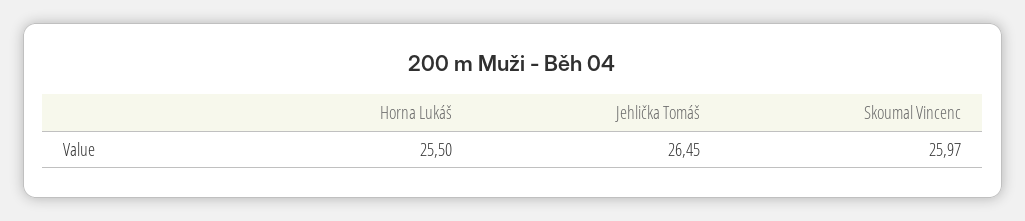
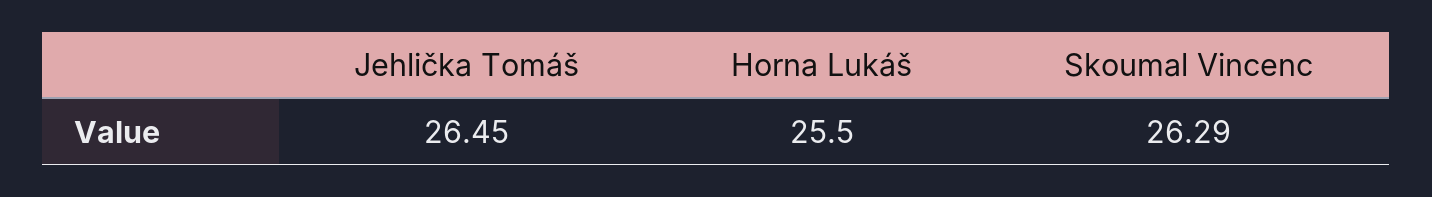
  {
    "Horna Lukáš": 25.5,
    "Jehlička Tomáš": 26.45,
-   "Skoumal Vincenc": 25.97
+   "Skoumal Vincenc": 26.29
  }

